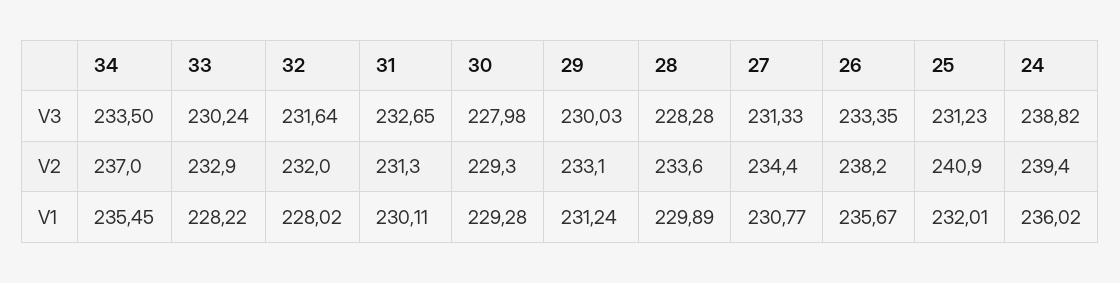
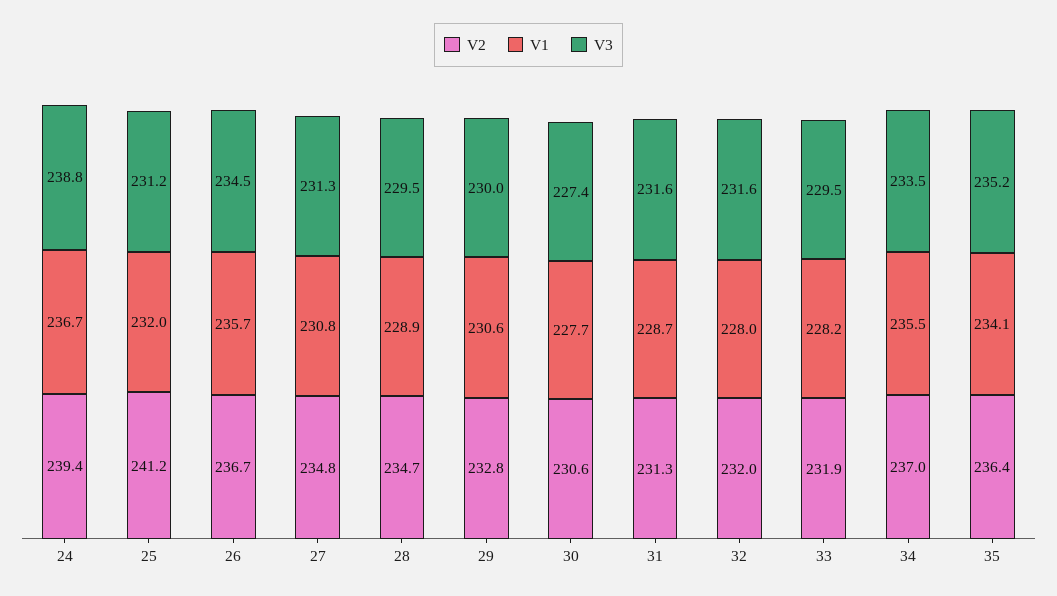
  {
    "V3": {
      "34": 233.5,
-     "33": 230.24,
+     "33": 229.5,
      "32": 231.64,
-     "31": 232.65,
+     "31": 231.6,
-     "30": 227.98,
+     "30": 227.4,
      "29": 230.03,
-     "28": 228.28,
+     "28": 229.5,
      "27": 231.33,
-     "26": 233.35,
+     "26": 234.5,
      "25": 231.23,
-     "24": 238.82
+     "24": 238.82,
+     "35": 235.2
    },
    "V2": {
      "34": 237,
-     "33": 232.9,
+     "33": 231.9,
      "32": 232,
      "31": 231.3,
-     "30": 229.3,
+     "30": 230.6,
-     "29": 233.1,
+     "29": 232.8,
-     "28": 233.6,
+     "28": 234.7,
-     "27": 234.4,
+     "27": 234.8,
-     "26": 238.2,
+     "26": 236.7,
-     "25": 240.9,
+     "25": 241.2,
-     "24": 239.4
+     "24": 239.4,
+     "35": 236.4
    },
    "V1": {
      "34": 235.45,
      "33": 228.22,
      "32": 228.02,
-     "31": 230.11,
+     "31": 228.7,
-     "30": 229.28,
+     "30": 227.7,
-     "29": 231.24,
+     "29": 230.6,
-     "28": 229.89,
+     "28": 228.9,
      "27": 230.77,
      "26": 235.67,
      "25": 232.01,
-     "24": 236.02
+     "24": 236.7,
+     "35": 234.1
    }
  }

